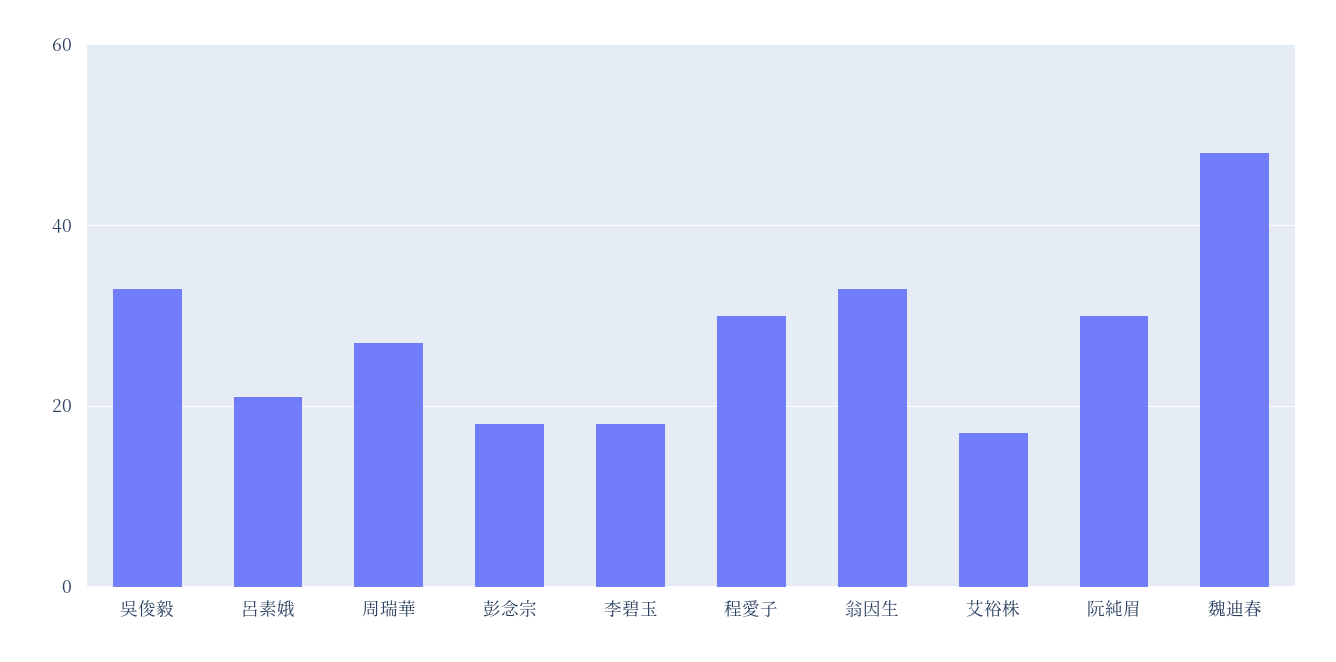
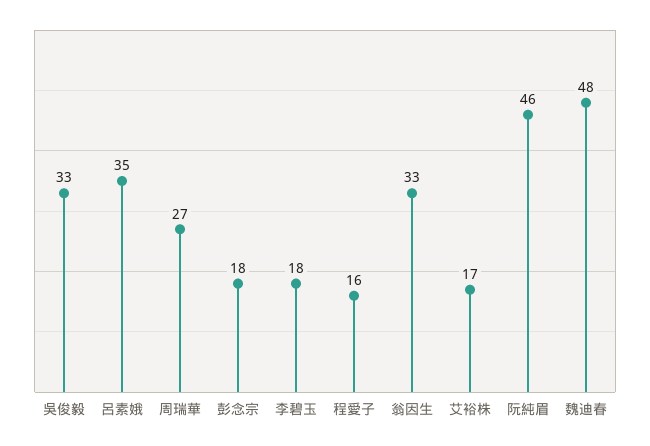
  {
    "吳俊毅": 33,
-   "呂素娥": 20,
+   "呂素娥": 35,
    "周瑞華": 27,
    "彭念宗": 18,
    "李碧玉": 18,
-   "程愛子": 30,
+   "程愛子": 16,
    "翁因生": 33,
    "艾裕株": 17,
-   "阮純眉": 30,
+   "阮純眉": 46,
    "魏迪春": 48
  }

